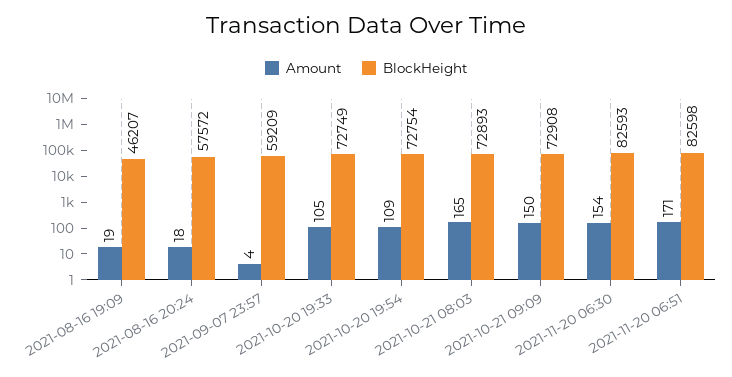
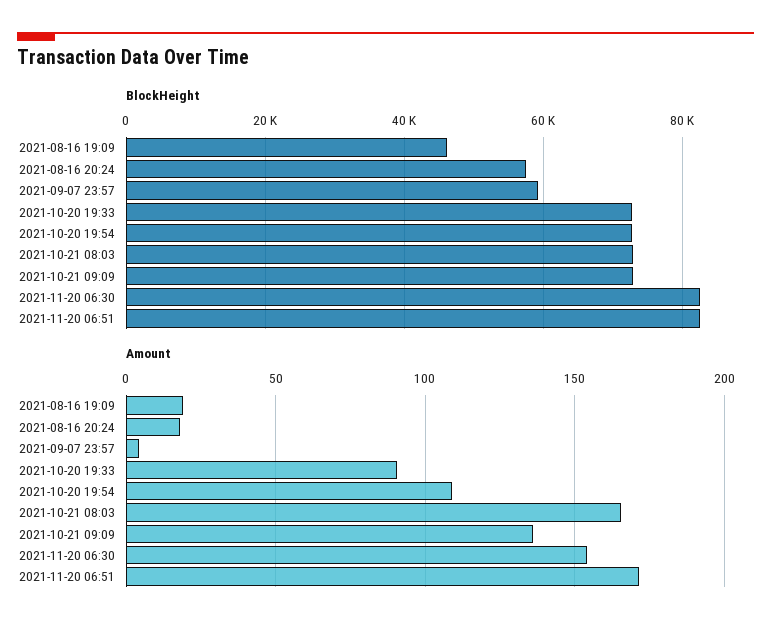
  {
    "Amount": {
      "2021-08-16 19:09": 19,
      "2021-08-16 20:24": 18,
      "2021-09-07 23:57": 4,
-     "2021-10-20 19:33": 105,
+     "2021-10-20 19:33": 90,
      "2021-10-20 19:54": 109,
      "2021-10-21 08:03": 165,
-     "2021-10-21 09:09": 150,
+     "2021-10-21 09:09": 135,
      "2021-11-20 06:30": 154,
      "2021-11-20 06:51": 171
    },
    "BlockHeight": {
      "2021-08-16 19:09": 46207,
      "2021-08-16 20:24": 57572,
      "2021-09-07 23:57": 59209,
      "2021-10-20 19:33": 72749,
      "2021-10-20 19:54": 72754,
      "2021-10-21 08:03": 72893,
      "2021-10-21 09:09": 72908,
      "2021-11-20 06:30": 82593,
      "2021-11-20 06:51": 82598
    }
  }

